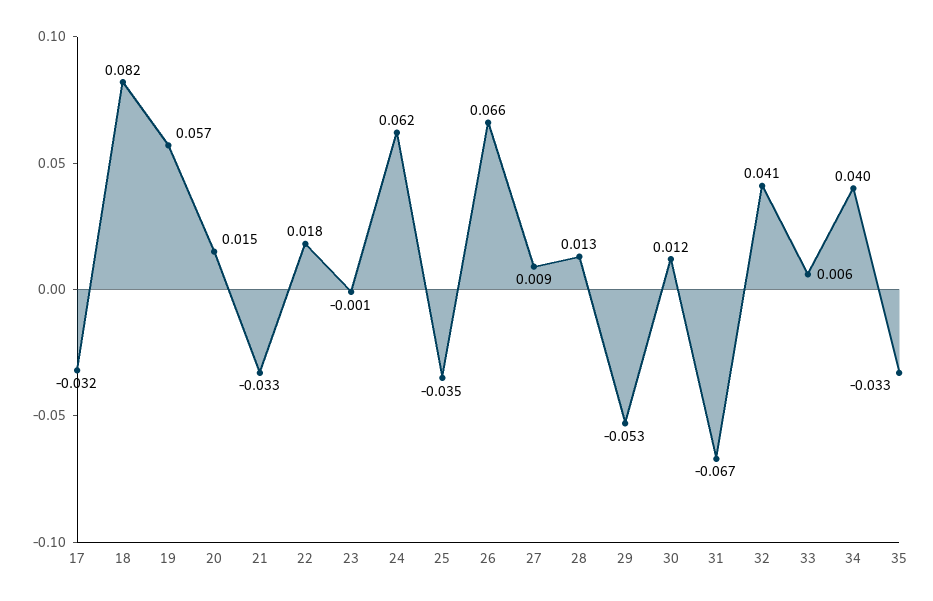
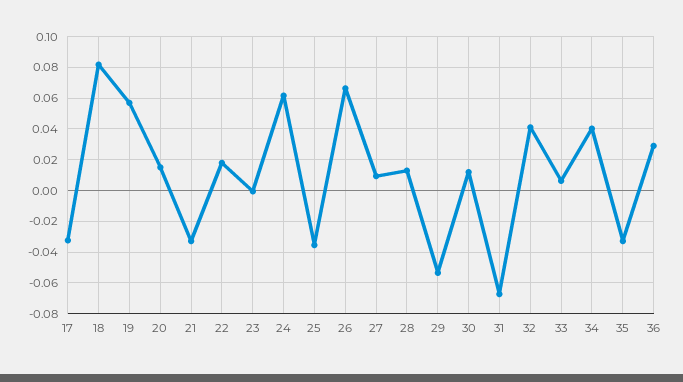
  {
    "17": -0.032,
    "18": 0.082,
    "19": 0.057,
    "20": 0.015,
    "21": -0.033,
    "22": 0.018,
    "23": -0.001,
    "24": 0.062,
    "25": -0.035,
    "26": 0.066,
    "27": 0.009,
    "28": 0.013,
    "29": -0.053,
    "30": 0.012,
    "31": -0.067,
    "32": 0.041,
    "33": 0.006,
    "34": 0.04,
-   "35": -0.033
+   "35": -0.033,
+   "36": 0.03
  }

